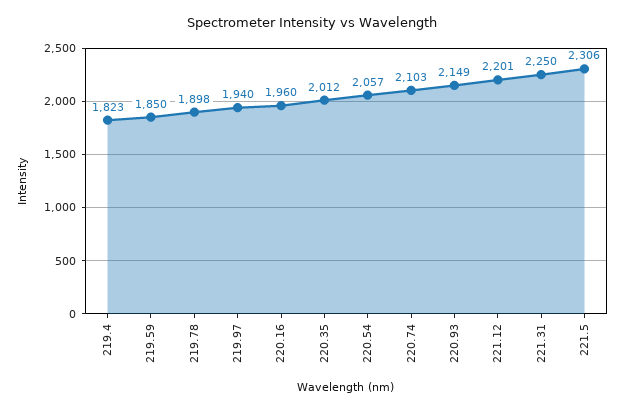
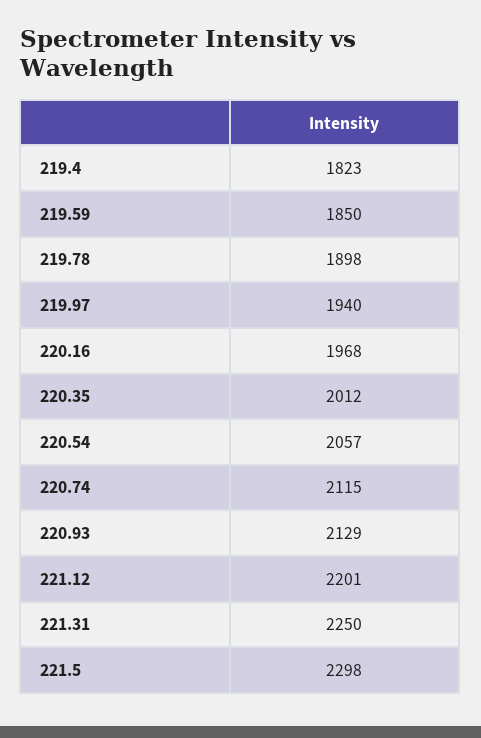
  {
    "219.4": 1823,
    "219.59": 1850,
    "219.78": 1898,
    "219.97": 1940,
-   "220.16": 1960,
+   "220.16": 1968,
    "220.35": 2012,
    "220.54": 2057,
-   "220.74": 2103,
+   "220.74": 2115,
-   "220.93": 2149,
+   "220.93": 2129,
    "221.12": 2201,
    "221.31": 2250,
-   "221.5": 2306
+   "221.5": 2298
  }

